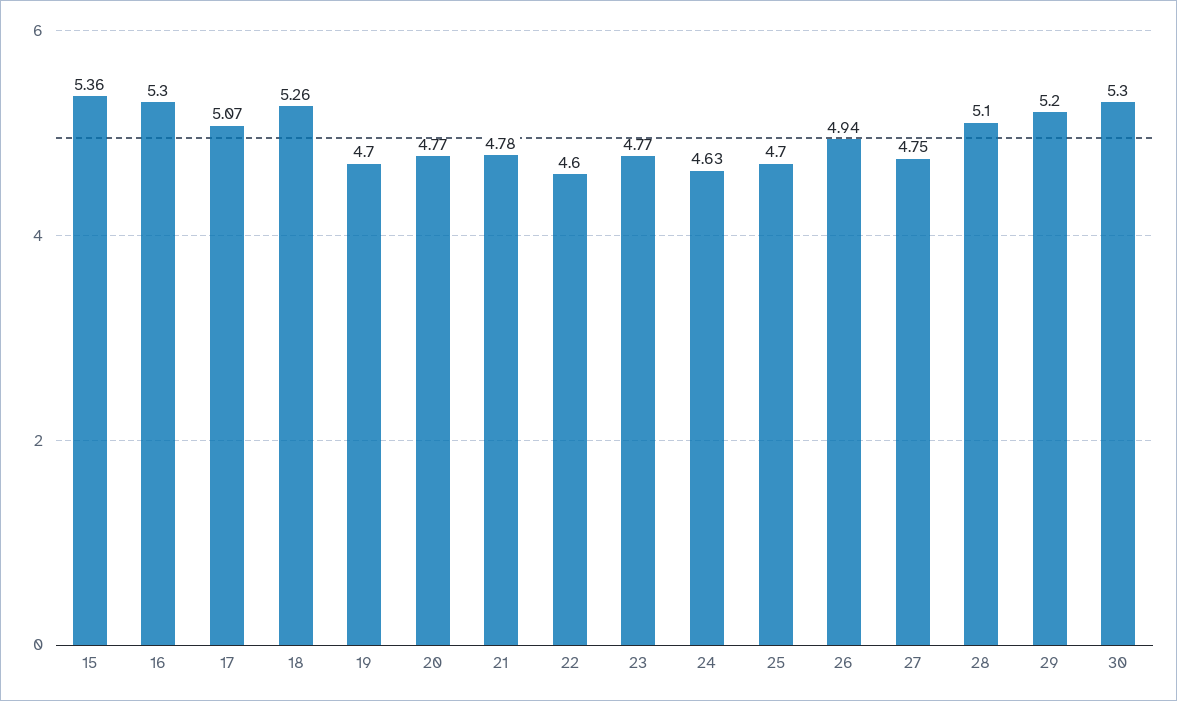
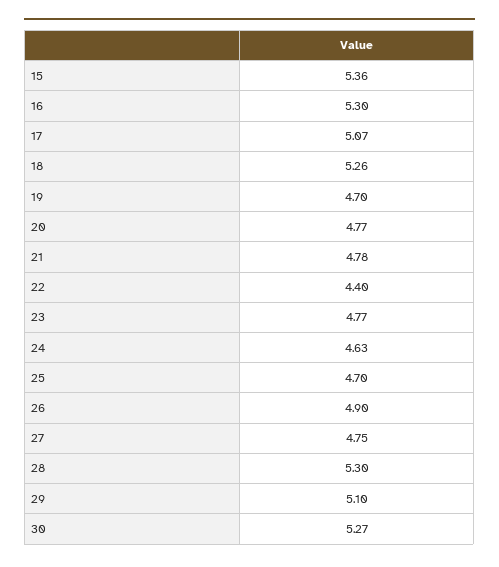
  {
    "15": 5.36,
    "16": 5.3,
    "17": 5.07,
    "18": 5.26,
    "19": 4.7,
    "20": 4.77,
    "21": 4.78,
-   "22": 4.6,
+   "22": 4.4,
    "23": 4.77,
    "24": 4.63,
    "25": 4.7,
-   "26": 4.94,
+   "26": 4.9,
    "27": 4.75,
-   "28": 5.1,
+   "28": 5.3,
-   "29": 5.2,
+   "29": 5.1,
-   "30": 5.3
+   "30": 5.27
  }

